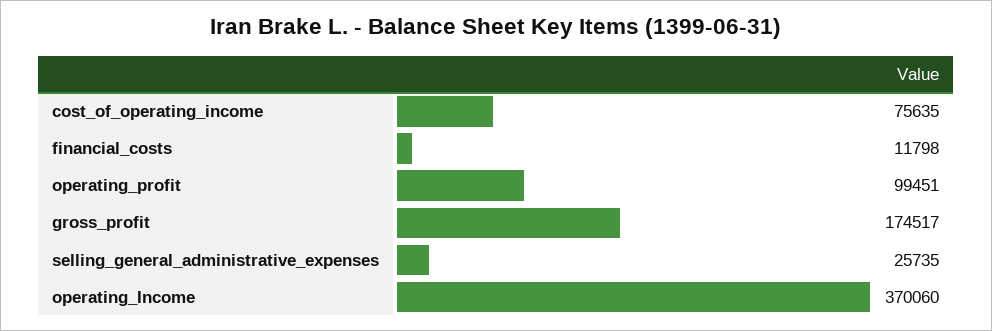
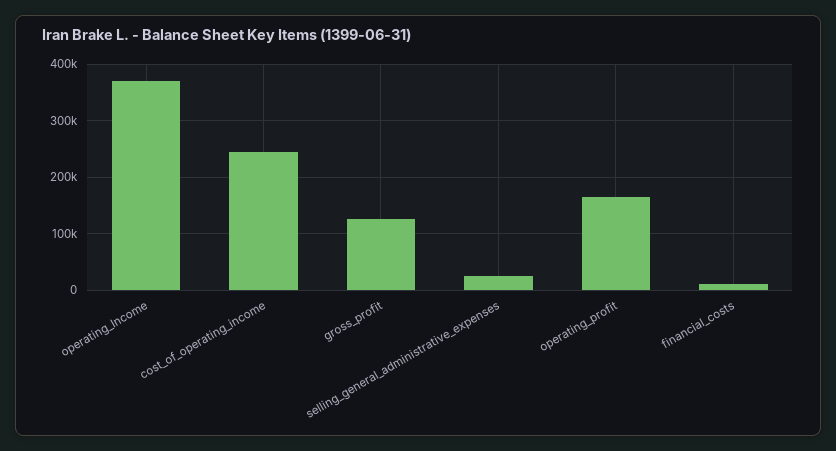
  {
-   "cost_of_operating_income": 75635,
+   "cost_of_operating_income": 240000,
    "financial_costs": 11798,
-   "operating_profit": 99451,
+   "operating_profit": 160000,
-   "gross_profit": 174517,
+   "gross_profit": 120000,
    "selling_general_administrative_expenses": 25735,
    "operating_Income": 370060
  }

